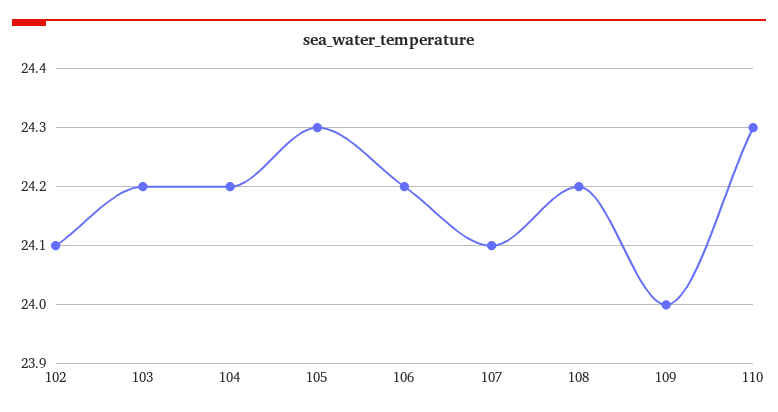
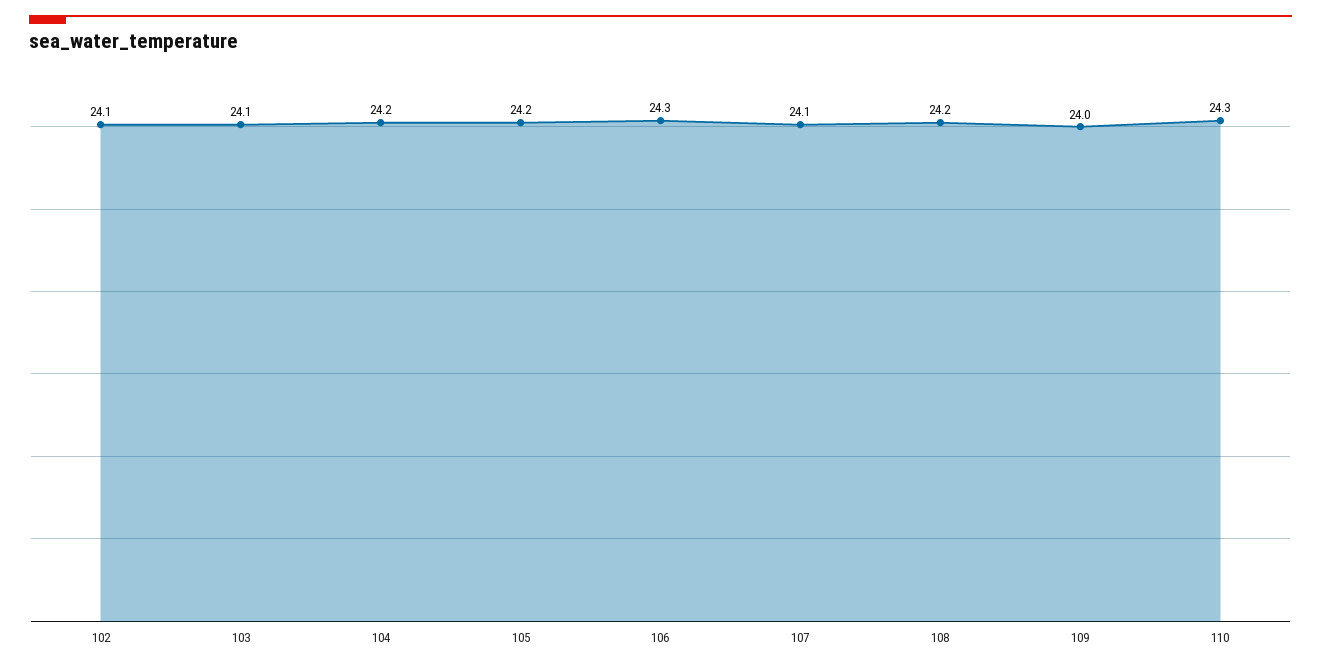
  {
    "102": 24.1,
-   "103": 24.2,
+   "103": 24.1,
    "104": 24.2,
-   "105": 24.3,
+   "105": 24.2,
-   "106": 24.2,
+   "106": 24.3,
    "107": 24.1,
    "108": 24.2,
    "109": 24,
    "110": 24.3
  }

